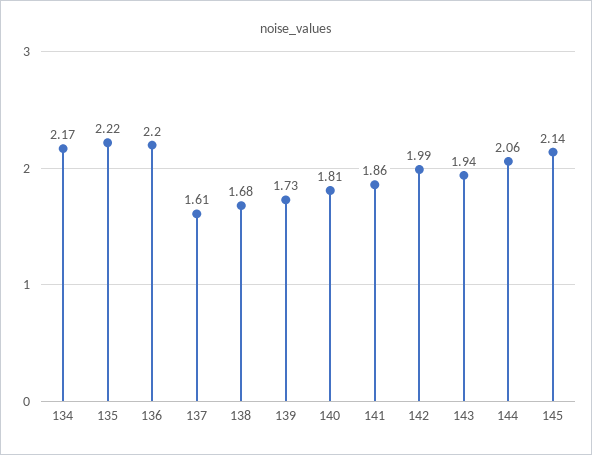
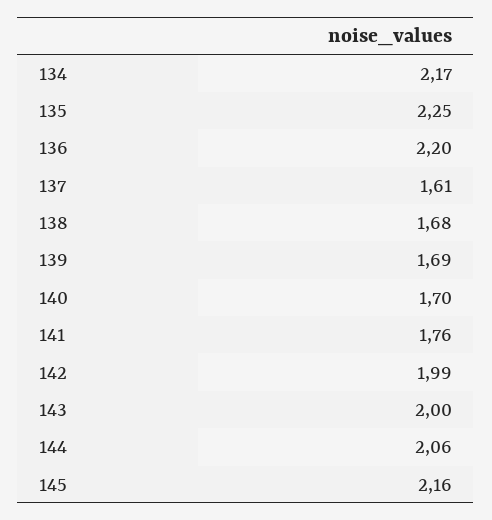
  {
    "134": 2.17,
-   "135": 2.22,
+   "135": 2.25,
    "136": 2.2,
    "137": 1.61,
    "138": 1.68,
-   "139": 1.73,
+   "139": 1.69,
-   "140": 1.81,
+   "140": 1.7,
-   "141": 1.86,
+   "141": 1.76,
    "142": 1.99,
-   "143": 1.94,
+   "143": 2,
    "144": 2.06,
-   "145": 2.14
+   "145": 2.16
  }

